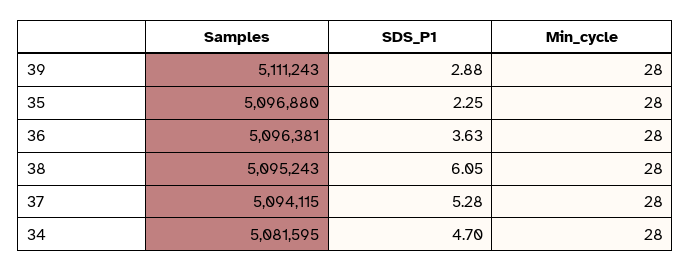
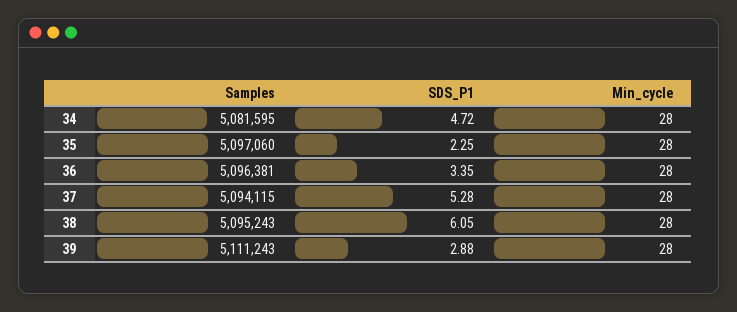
  {
    "Samples": {
      "39": 5111243,
-     "35": 5096880,
+     "35": 5097060,
      "36": 5096381,
      "38": 5095243,
      "37": 5094115,
      "34": 5081595
    },
    "SDS_P1": {
      "39": 2.88,
      "35": 2.25,
-     "36": 3.63,
+     "36": 3.35,
      "38": 6.05,
      "37": 5.28,
-     "34": 4.7
+     "34": 4.72
    },
    "Min_cycle": {
      "39": 28,
      "35": 28,
      "36": 28,
      "38": 28,
      "37": 28,
      "34": 28
    }
  }

